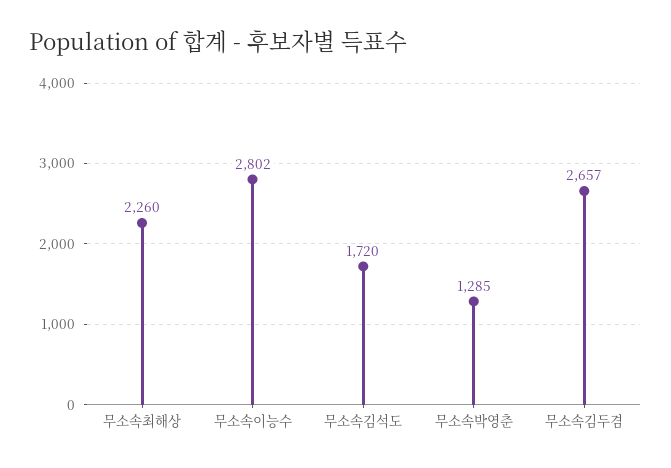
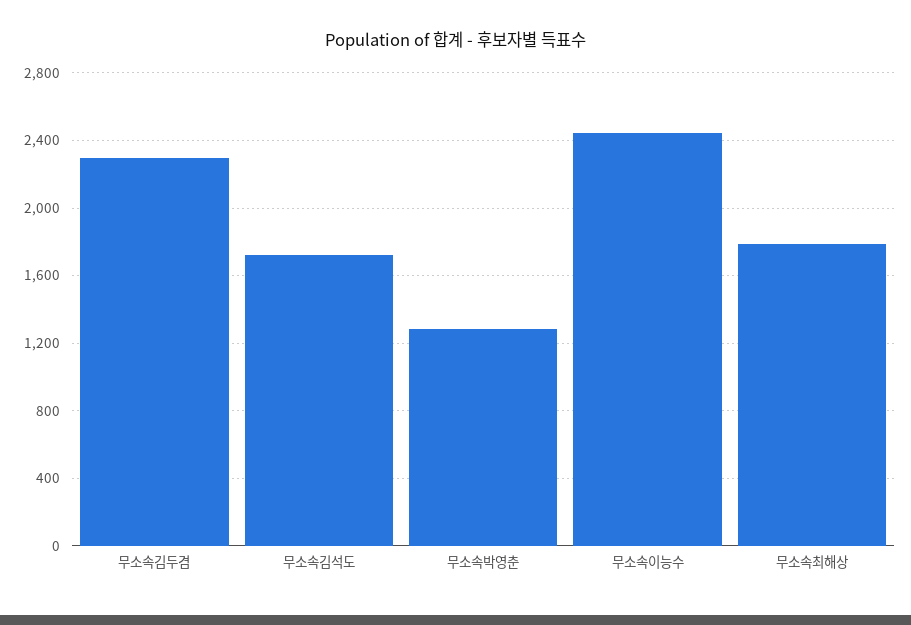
  {
-   "무소속최해상": 2260,
+   "무소속최해상": 1800,
-   "무소속이능수": 2802,
+   "무소속이능수": 2450,
    "무소속김석도": 1720,
    "무소속박영춘": 1285,
-   "무소속김두겸": 2657
+   "무소속김두겸": 2300
  }

